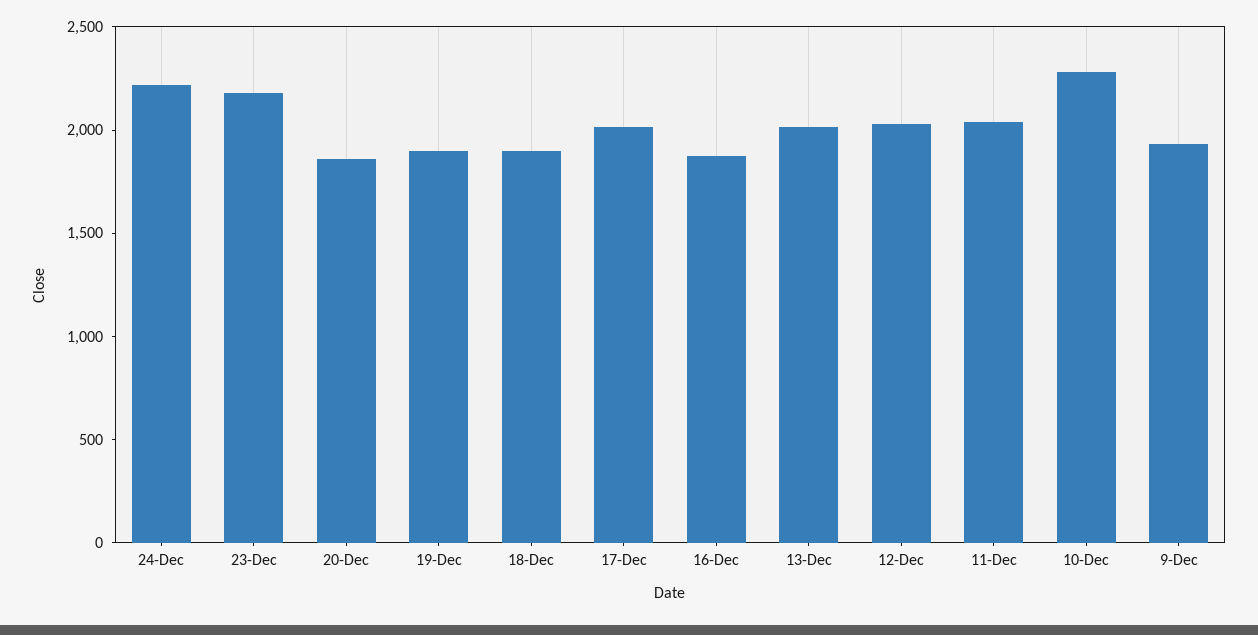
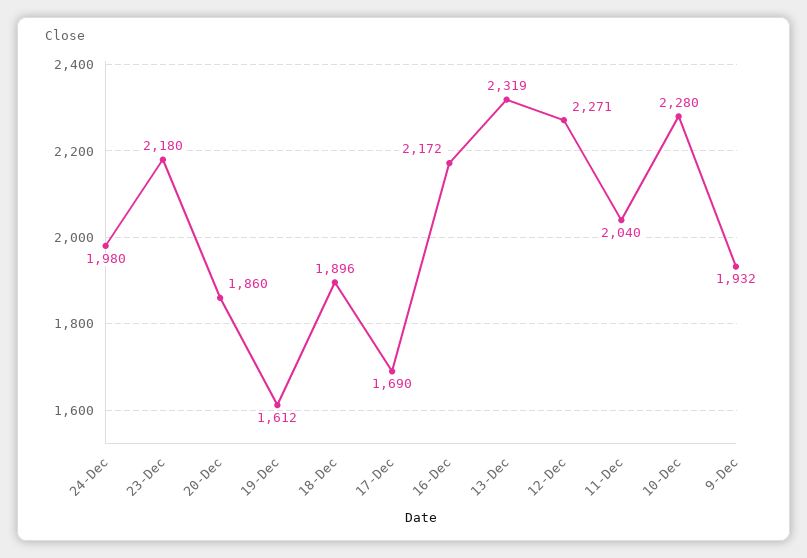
  {
-   "24-Dec": 2200,
+   "24-Dec": 1980,
    "23-Dec": 2180,
    "20-Dec": 1860,
-   "19-Dec": 1900,
+   "19-Dec": 1612,
    "18-Dec": 1896,
-   "17-Dec": 2000,
+   "17-Dec": 1690,
-   "16-Dec": 1900,
+   "16-Dec": 2172,
-   "13-Dec": 2000,
+   "13-Dec": 2319,
-   "12-Dec": 2000,
+   "12-Dec": 2271,
    "11-Dec": 2040,
    "10-Dec": 2280,
    "9-Dec": 1932
  }

